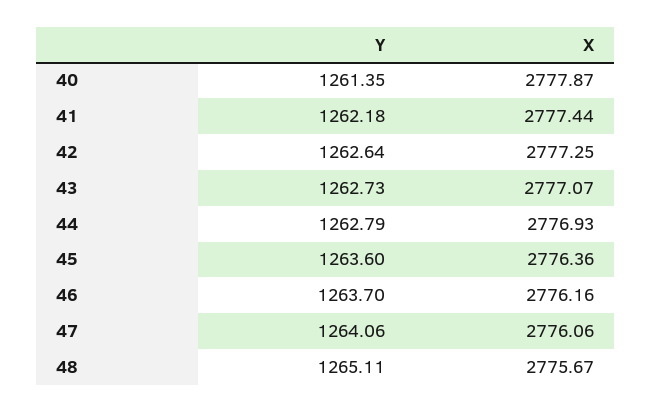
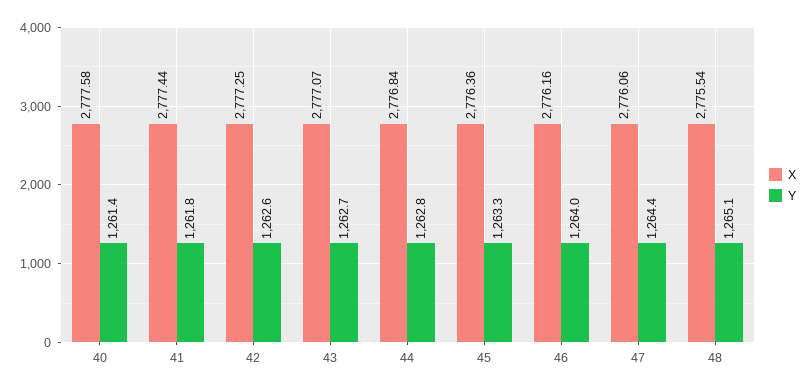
  {
    "Y": {
      "40": 1261.35,
-     "41": 1262.18,
+     "41": 1261.8,
      "42": 1262.64,
      "43": 1262.73,
      "44": 1262.79,
-     "45": 1263.6,
+     "45": 1263.3,
-     "46": 1263.7,
+     "46": 1264,
-     "47": 1264.06,
+     "47": 1264.4,
      "48": 1265.11
    },
    "X": {
-     "40": 2777.87,
+     "40": 2777.58,
      "41": 2777.44,
      "42": 2777.25,
      "43": 2777.07,
-     "44": 2776.93,
+     "44": 2776.84,
      "45": 2776.36,
      "46": 2776.16,
      "47": 2776.06,
-     "48": 2775.67
+     "48": 2775.54
    }
  }

